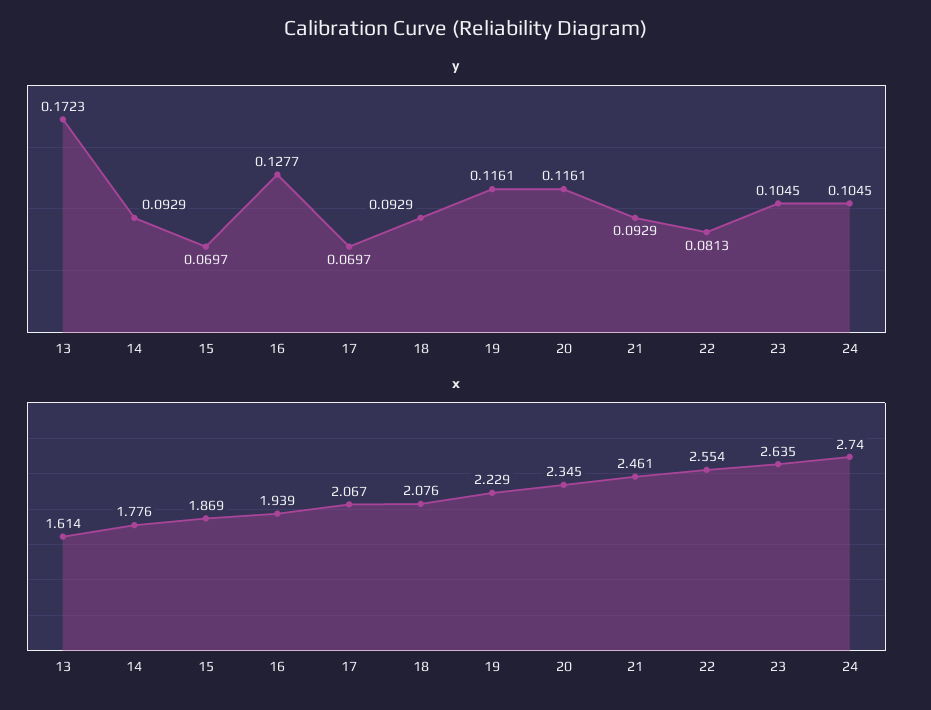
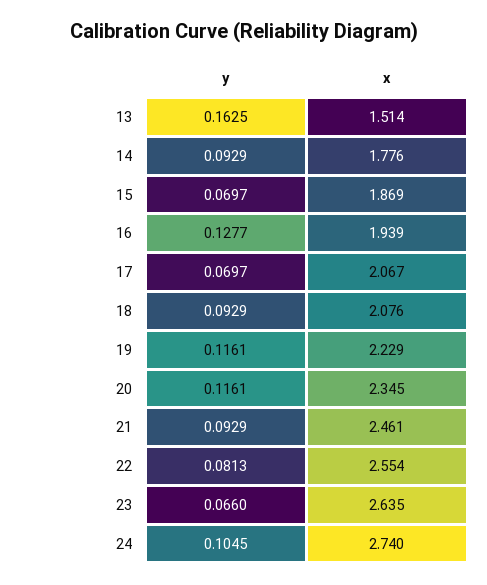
  {
    "y": {
-     "13": 0.1723,
+     "13": 0.1625,
      "14": 0.0929,
      "15": 0.0697,
      "16": 0.1277,
      "17": 0.0697,
      "18": 0.0929,
      "19": 0.1161,
      "20": 0.1161,
      "21": 0.0929,
      "22": 0.0813,
-     "23": 0.1045,
+     "23": 0.066,
      "24": 0.1045
    },
    "x": {
-     "13": 1.614,
+     "13": 1.514,
      "14": 1.776,
      "15": 1.869,
      "16": 1.939,
      "17": 2.067,
      "18": 2.076,
      "19": 2.229,
      "20": 2.345,
      "21": 2.461,
      "22": 2.554,
      "23": 2.635,
      "24": 2.74
    }
  }

